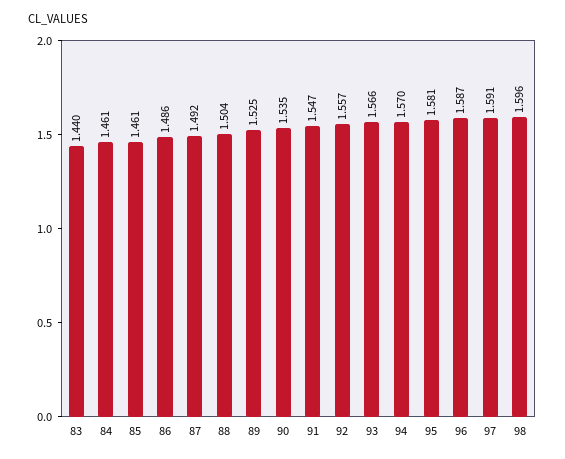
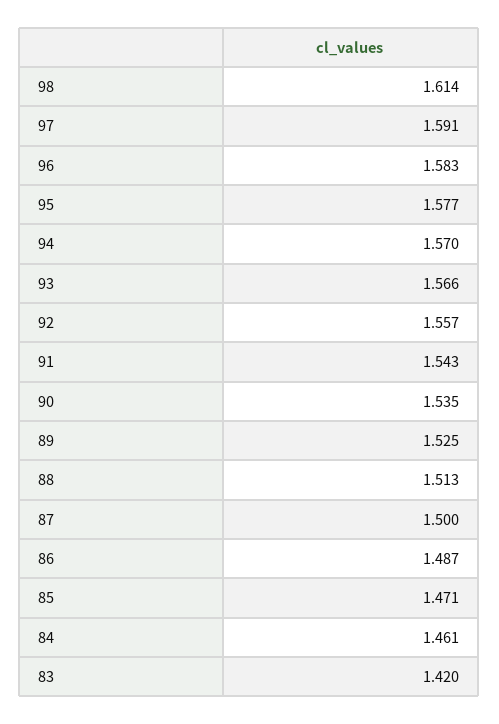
  {
-   "83": 1.44,
+   "83": 1.42,
    "84": 1.461,
-   "85": 1.461,
+   "85": 1.471,
-   "86": 1.486,
+   "86": 1.487,
-   "87": 1.492,
+   "87": 1.5,
-   "88": 1.504,
+   "88": 1.513,
    "89": 1.525,
    "90": 1.535,
-   "91": 1.547,
+   "91": 1.543,
    "92": 1.557,
    "93": 1.566,
    "94": 1.57,
-   "95": 1.581,
+   "95": 1.577,
-   "96": 1.587,
+   "96": 1.583,
    "97": 1.591,
-   "98": 1.596
+   "98": 1.614
  }

